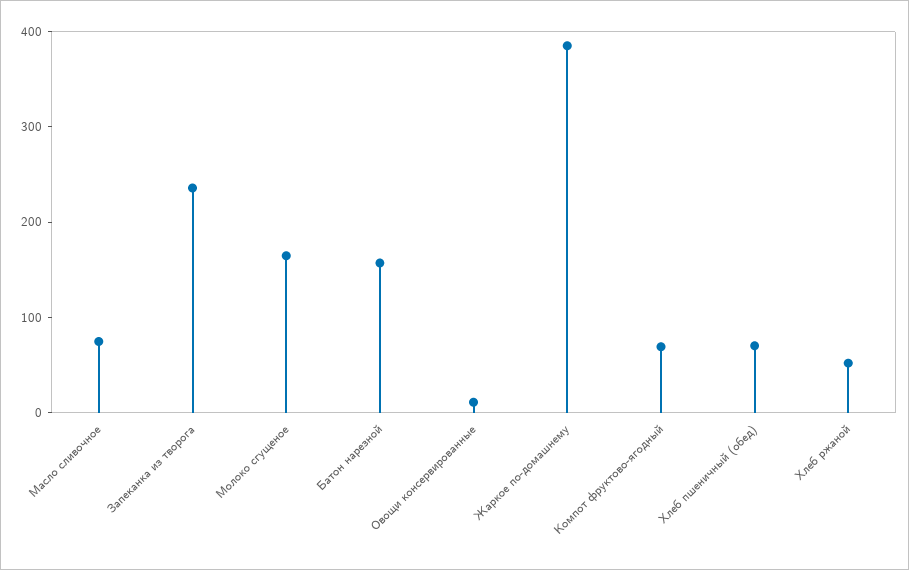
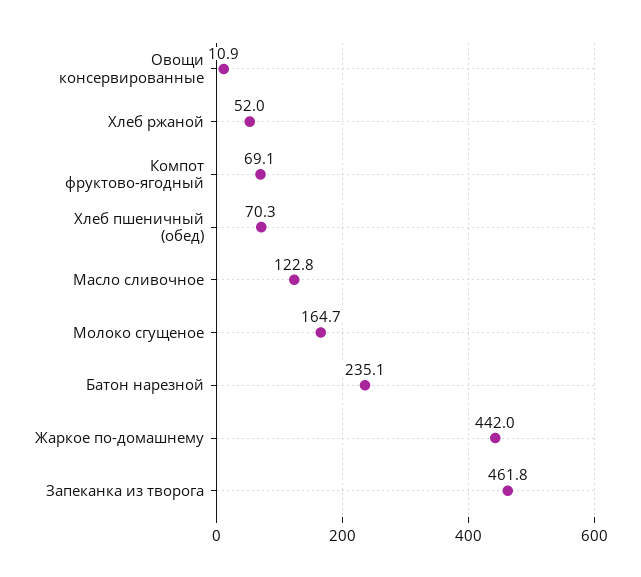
  {
-   "Масло сливочное": 80,
+   "Масло сливочное": 122.8,
-   "Запеканка из творога": 240,
+   "Запеканка из творога": 461.8,
    "Молоко сгущеное": 164.7,
-   "Батон нарезной": 160,
+   "Батон нарезной": 235.1,
    "Овощи консервированные": 10.9,
-   "Жаркое по-домашнему": 380,
+   "Жаркое по-домашнему": 442,
    "Компот фруктово-ягодный": 69.1,
    "Хлеб пшеничный (обед)": 70.3,
    "Хлеб ржаной": 52
  }

